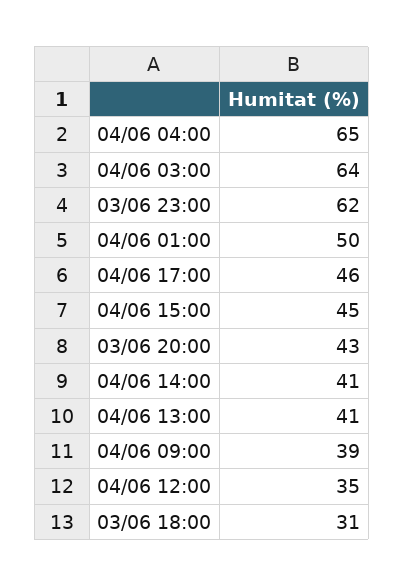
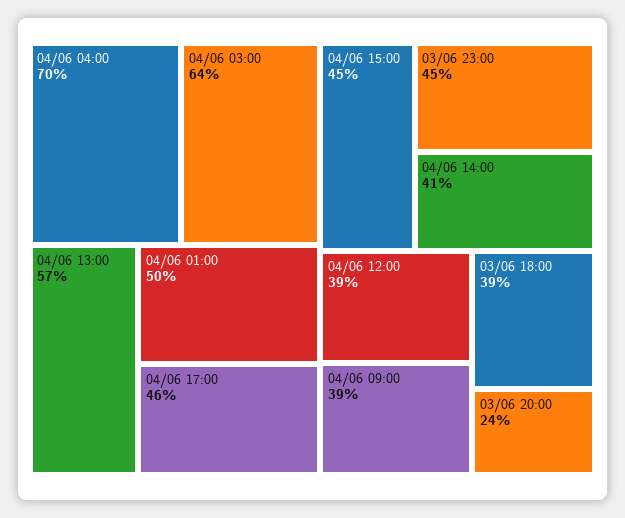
  {
-   "04/06 04:00": 65,
+   "04/06 04:00": 70,
    "04/06 03:00": 64,
-   "03/06 23:00": 62,
+   "03/06 23:00": 45,
    "04/06 01:00": 50,
    "04/06 17:00": 46,
    "04/06 15:00": 45,
-   "03/06 20:00": 43,
+   "03/06 20:00": 24,
    "04/06 14:00": 41,
-   "04/06 13:00": 41,
+   "04/06 13:00": 57,
    "04/06 09:00": 39,
-   "04/06 12:00": 35,
+   "04/06 12:00": 39,
-   "03/06 18:00": 31
+   "03/06 18:00": 39
  }

